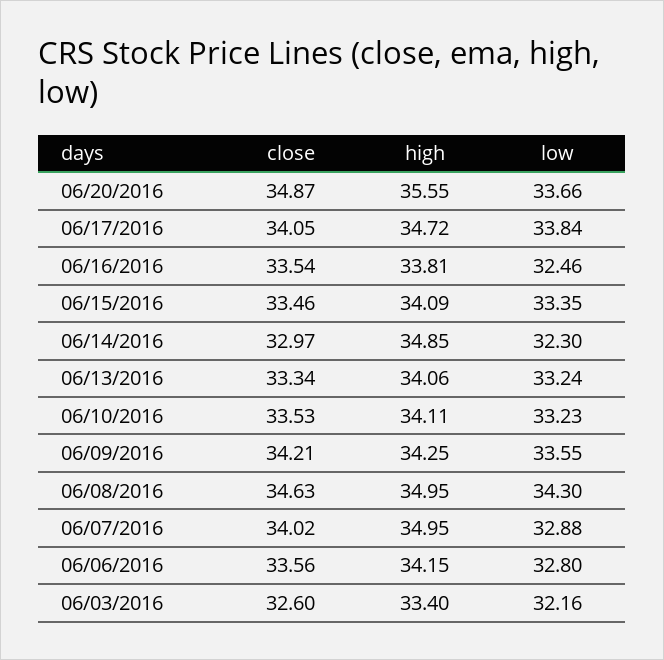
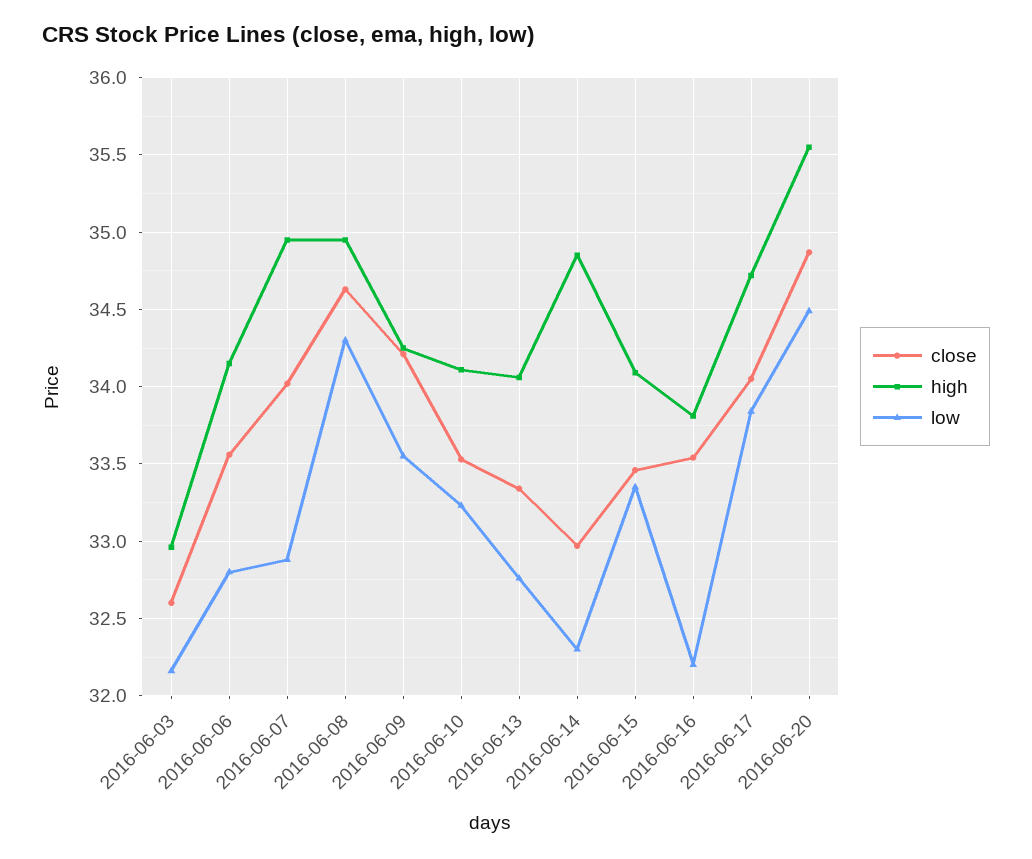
  {
    "close": {
      "06/20/2016": 34.87,
      "06/17/2016": 34.05,
      "06/16/2016": 33.54,
      "06/15/2016": 33.46,
      "06/14/2016": 32.97,
      "06/13/2016": 33.34,
      "06/10/2016": 33.53,
      "06/09/2016": 34.21,
      "06/08/2016": 34.63,
      "06/07/2016": 34.02,
      "06/06/2016": 33.56,
      "06/03/2016": 32.6
    },
    "high": {
      "06/20/2016": 35.55,
      "06/17/2016": 34.72,
      "06/16/2016": 33.81,
      "06/15/2016": 34.09,
      "06/14/2016": 34.85,
      "06/13/2016": 34.06,
      "06/10/2016": 34.11,
      "06/09/2016": 34.25,
      "06/08/2016": 34.95,
      "06/07/2016": 34.95,
      "06/06/2016": 34.15,
-     "06/03/2016": 33.4
+     "06/03/2016": 32.95
    },
    "low": {
-     "06/20/2016": 33.66,
+     "06/20/2016": 34.5,
      "06/17/2016": 33.84,
-     "06/16/2016": 32.46,
+     "06/16/2016": 32.2,
      "06/15/2016": 33.35,
      "06/14/2016": 32.3,
-     "06/13/2016": 33.24,
+     "06/13/2016": 32.75,
      "06/10/2016": 33.23,
      "06/09/2016": 33.55,
      "06/08/2016": 34.3,
      "06/07/2016": 32.88,
      "06/06/2016": 32.8,
      "06/03/2016": 32.16
    }
  }

